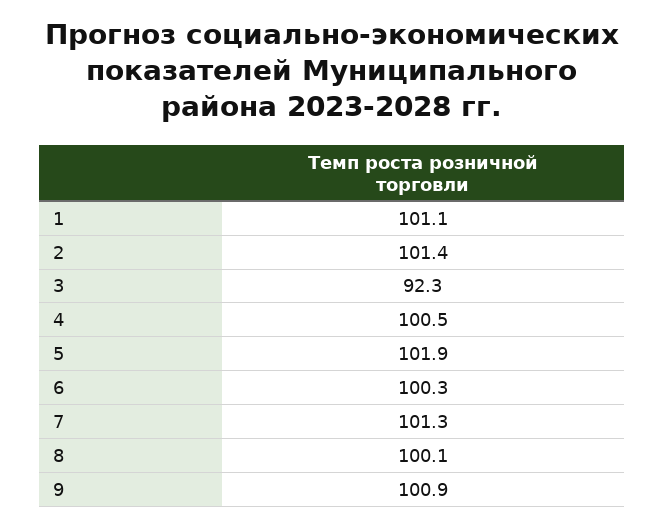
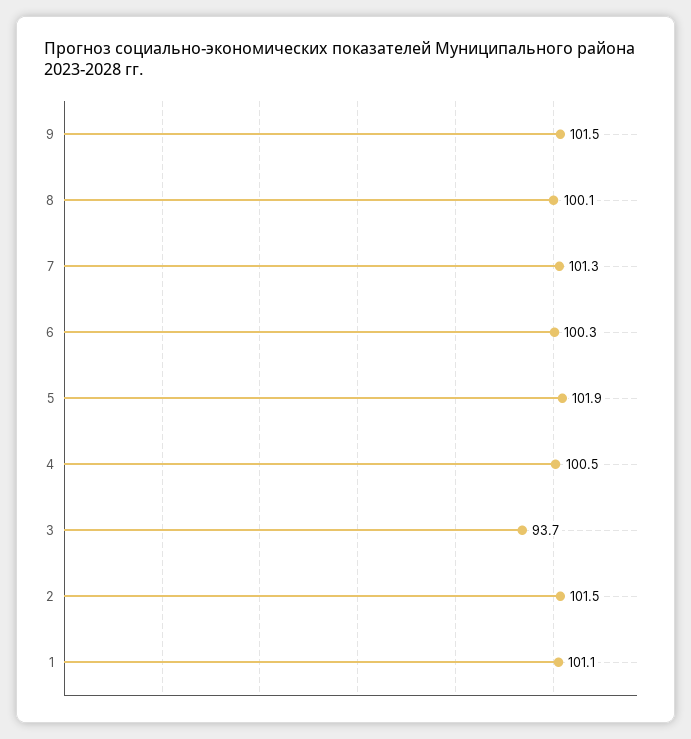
  {
    "1": 101.1,
-   "2": 101.4,
+   "2": 101.5,
-   "3": 92.3,
+   "3": 93.7,
    "4": 100.5,
    "5": 101.9,
    "6": 100.3,
    "7": 101.3,
    "8": 100.1,
-   "9": 100.9
+   "9": 101.5
  }

